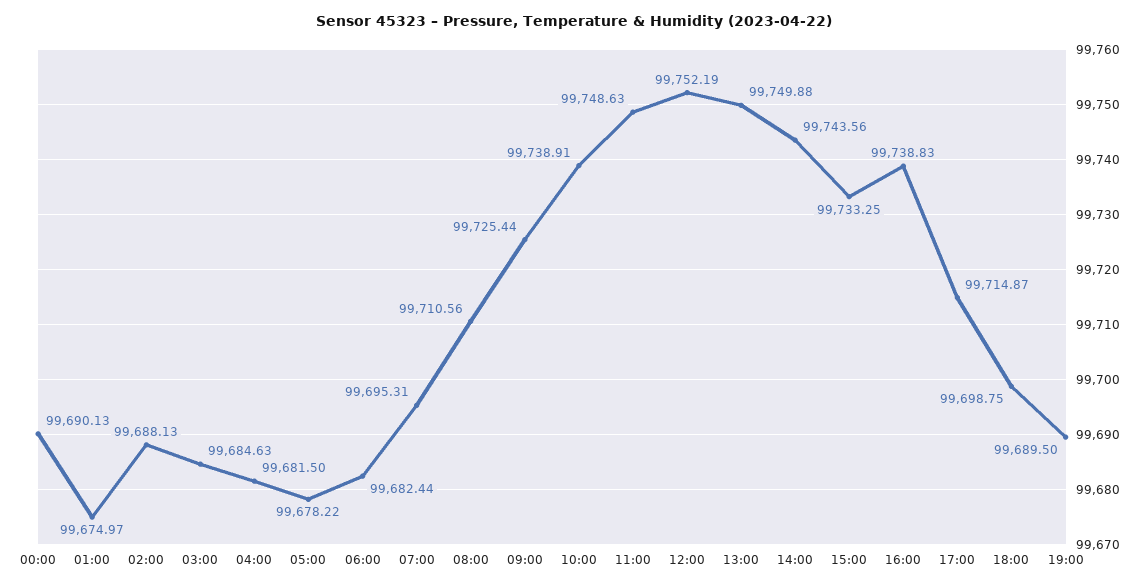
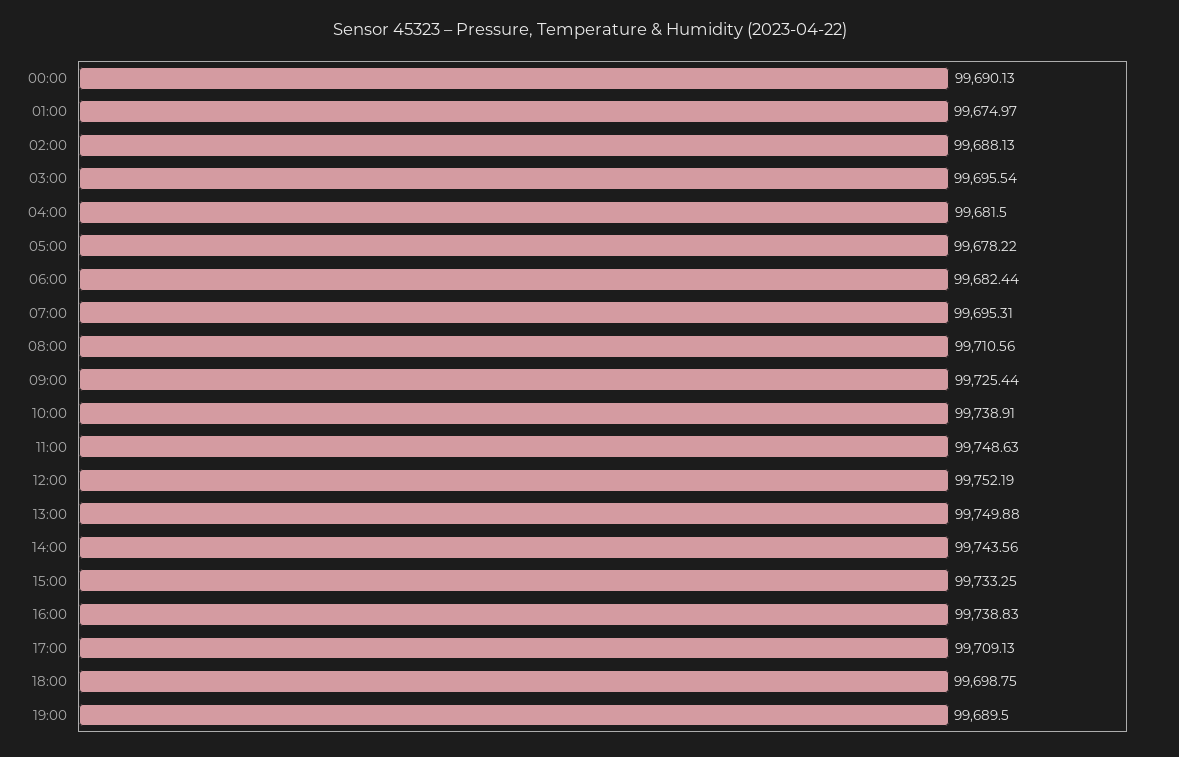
  {
    "00:00": 99690.13,
    "01:00": 99674.97,
    "02:00": 99688.13,
-   "03:00": 99684.63,
+   "03:00": 99695.54,
    "04:00": 99681.5,
    "05:00": 99678.22,
    "06:00": 99682.44,
    "07:00": 99695.31,
    "08:00": 99710.56,
    "09:00": 99725.44,
    "10:00": 99738.91,
    "11:00": 99748.63,
    "12:00": 99752.19,
    "13:00": 99749.88,
    "14:00": 99743.56,
    "15:00": 99733.25,
    "16:00": 99738.83,
-   "17:00": 99714.87,
+   "17:00": 99709.13,
    "18:00": 99698.75,
    "19:00": 99689.5
  }

